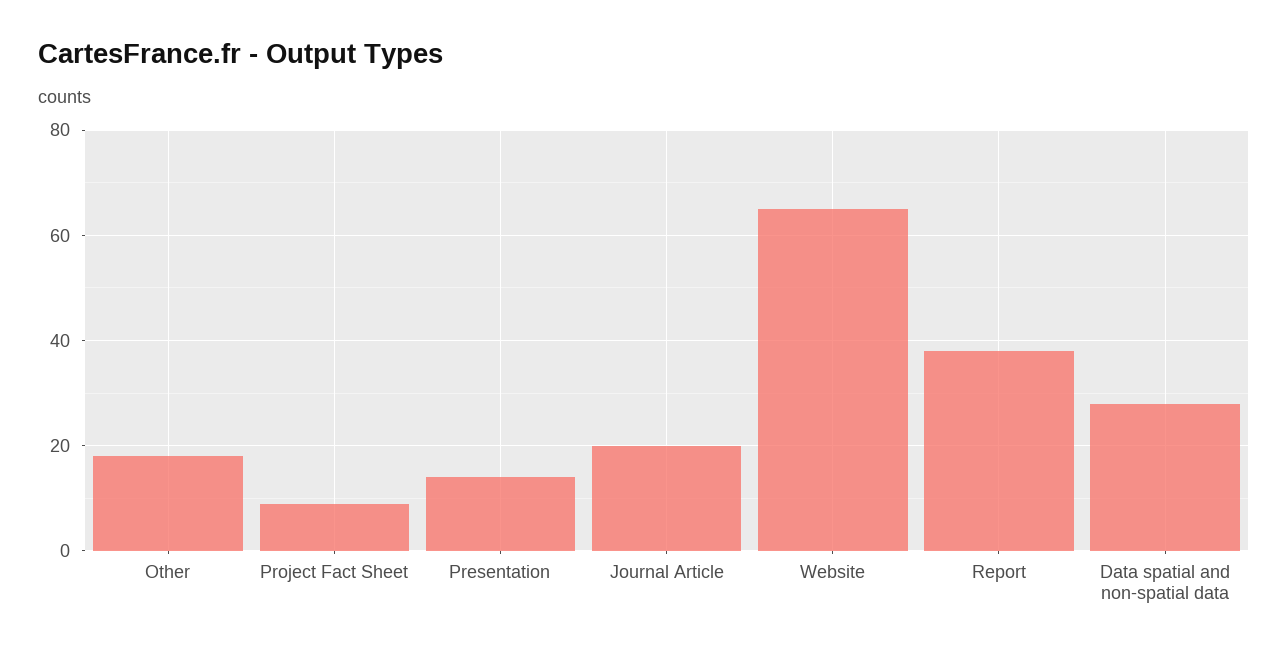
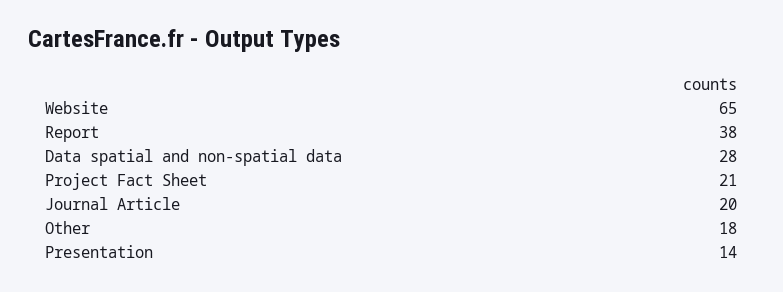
  {
    "Other": 18,
-   "Project Fact Sheet": 10,
+   "Project Fact Sheet": 21,
    "Presentation": 14,
    "Journal Article": 20,
    "Website": 65,
    "Report": 38,
    "Data spatial and non-spatial data": 28
  }

